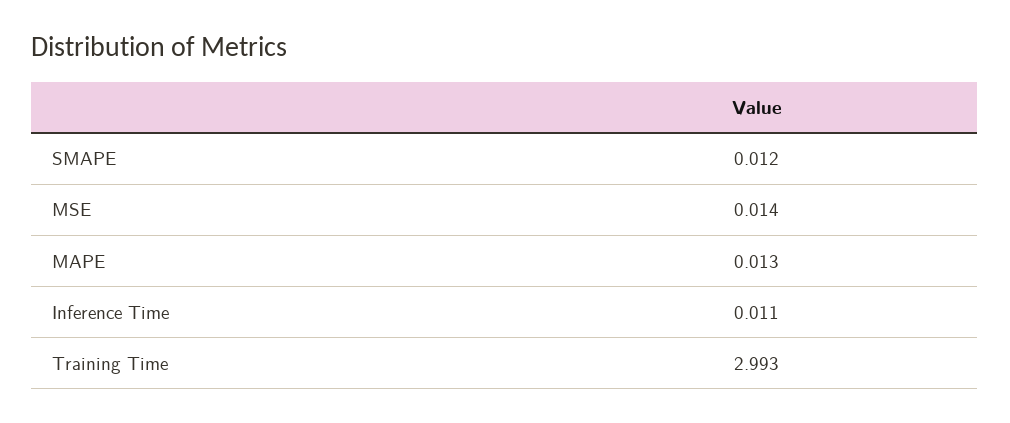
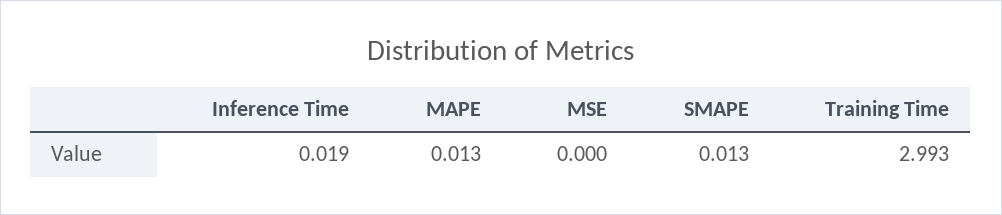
  {
-   "SMAPE": 0.012,
+   "SMAPE": 0.013,
-   "MSE": 0.014,
+   "MSE": 0,
    "MAPE": 0.013,
-   "Inference Time": 0.011,
+   "Inference Time": 0.019,
    "Training Time": 2.993
  }

